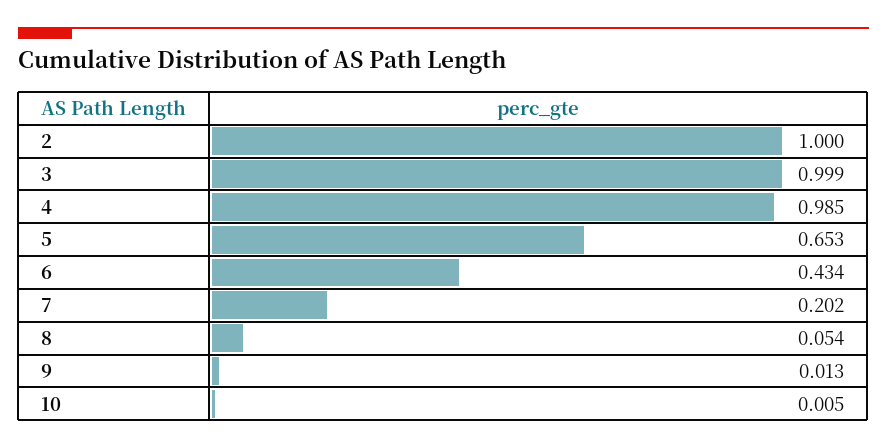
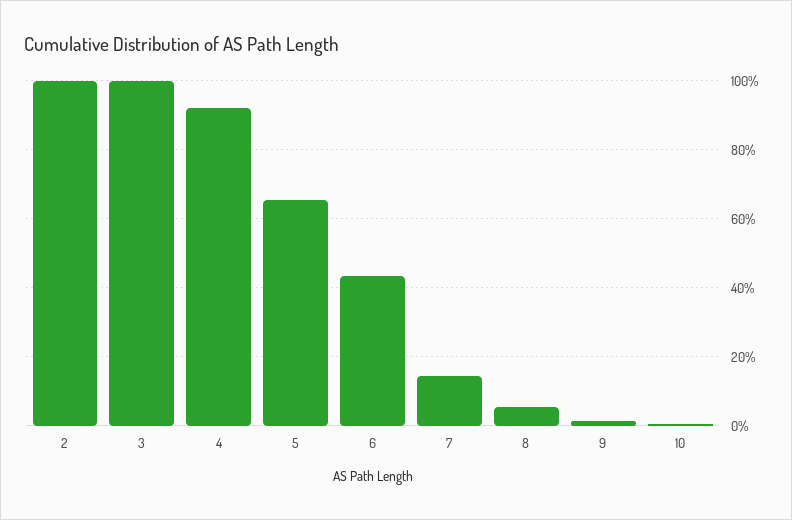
  {
    "2": 1,
    "3": 0.999,
-   "4": 0.985,
+   "4": 0.92,
    "5": 0.653,
    "6": 0.434,
-   "7": 0.202,
+   "7": 0.14,
    "8": 0.054,
    "9": 0.013,
    "10": 0.005
  }

